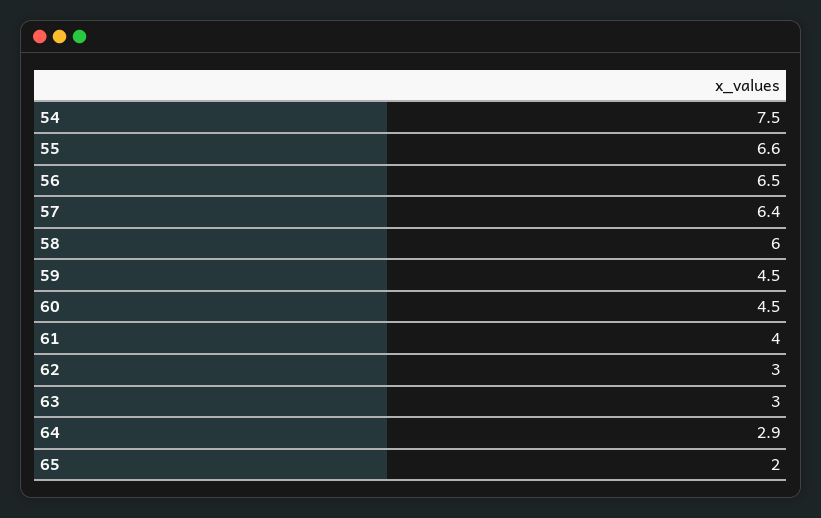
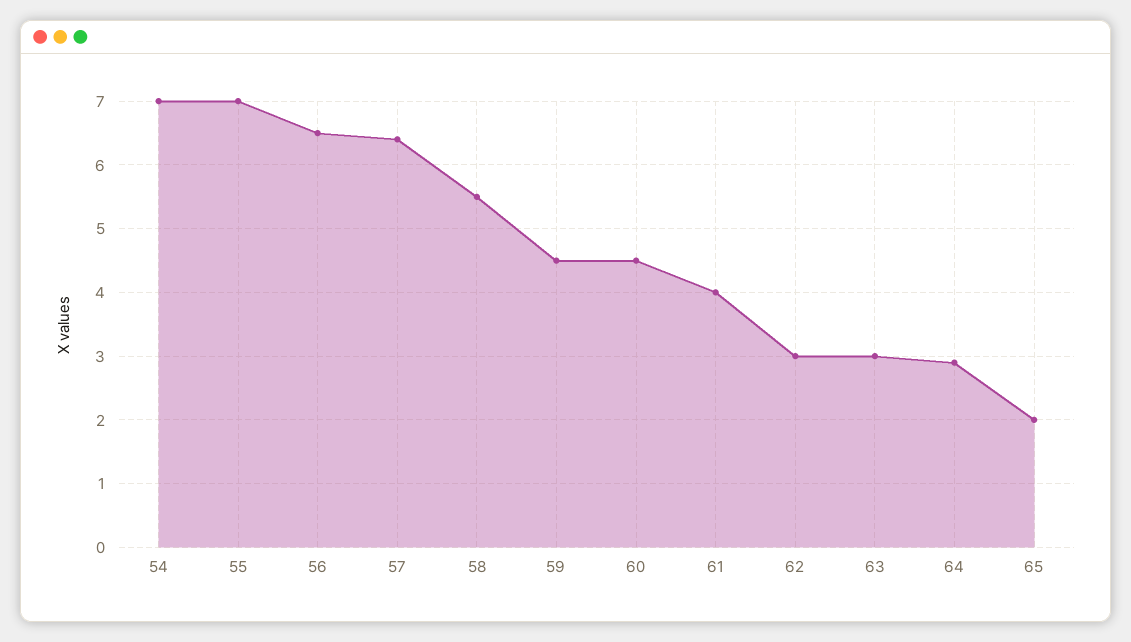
  {
-   "54": 7.5,
+   "54": 7,
-   "55": 6.6,
+   "55": 7,
    "56": 6.5,
    "57": 6.4,
-   "58": 6,
+   "58": 5.5,
    "59": 4.5,
    "60": 4.5,
    "61": 4,
    "62": 3,
    "63": 3,
    "64": 2.9,
    "65": 2
  }

